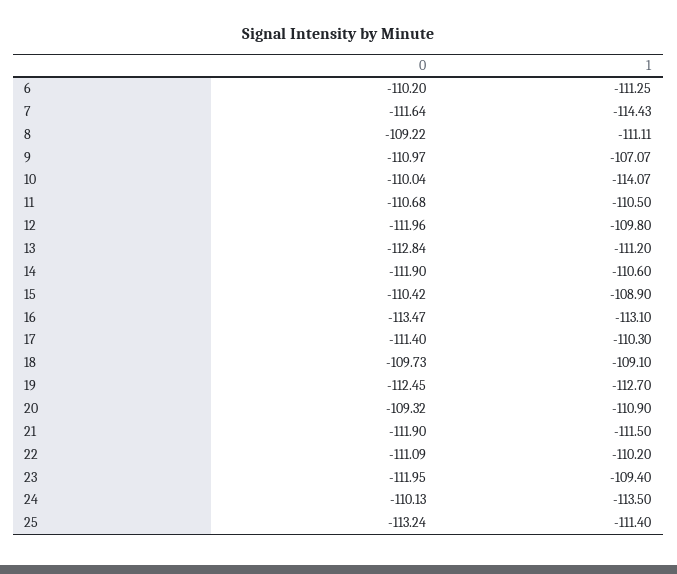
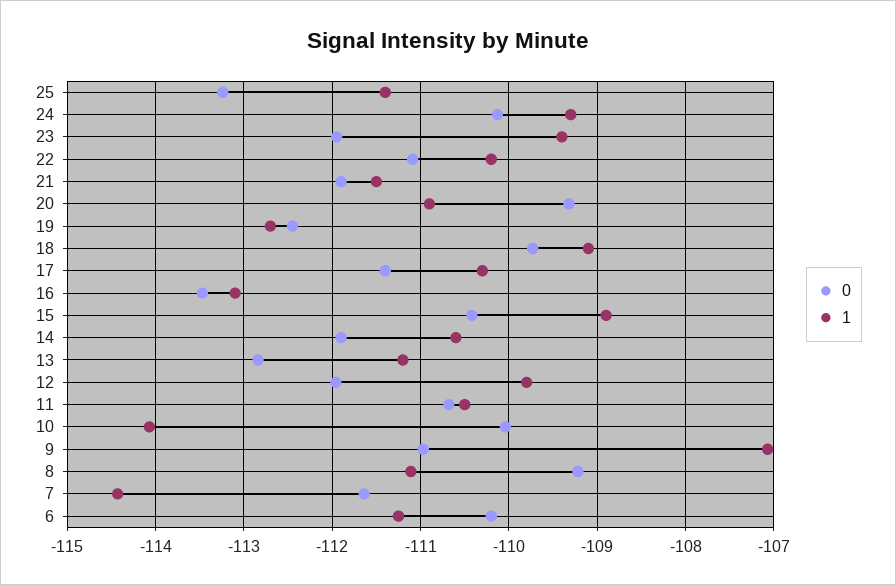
  {
    "0": {
      "6": -110.2,
      "7": -111.64,
      "8": -109.22,
      "9": -110.97,
      "10": -110.04,
      "11": -110.68,
      "12": -111.96,
      "13": -112.84,
      "14": -111.9,
      "15": -110.42,
      "16": -113.47,
      "17": -111.4,
      "18": -109.73,
      "19": -112.45,
      "20": -109.32,
      "21": -111.9,
      "22": -111.09,
      "23": -111.95,
      "24": -110.13,
      "25": -113.24
    },
    "1": {
      "6": -111.25,
      "7": -114.43,
      "8": -111.11,
      "9": -107.07,
      "10": -114.07,
      "11": -110.5,
      "12": -109.8,
      "13": -111.2,
      "14": -110.6,
      "15": -108.9,
      "16": -113.1,
      "17": -110.3,
      "18": -109.1,
      "19": -112.7,
      "20": -110.9,
      "21": -111.5,
      "22": -110.2,
      "23": -109.4,
-     "24": -113.5,
+     "24": -109.3,
      "25": -111.4
    }
  }

